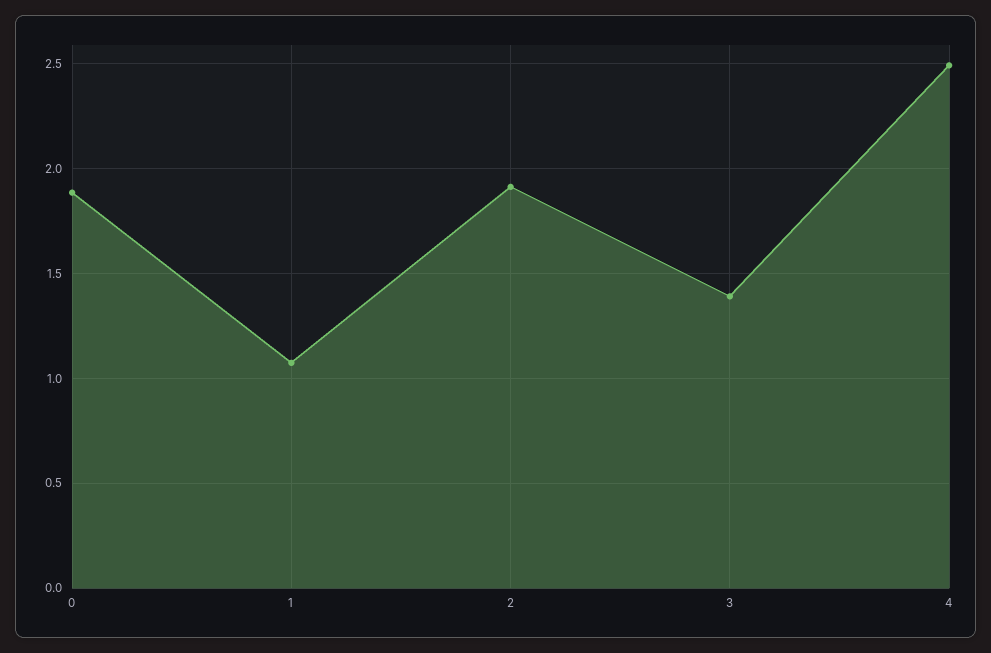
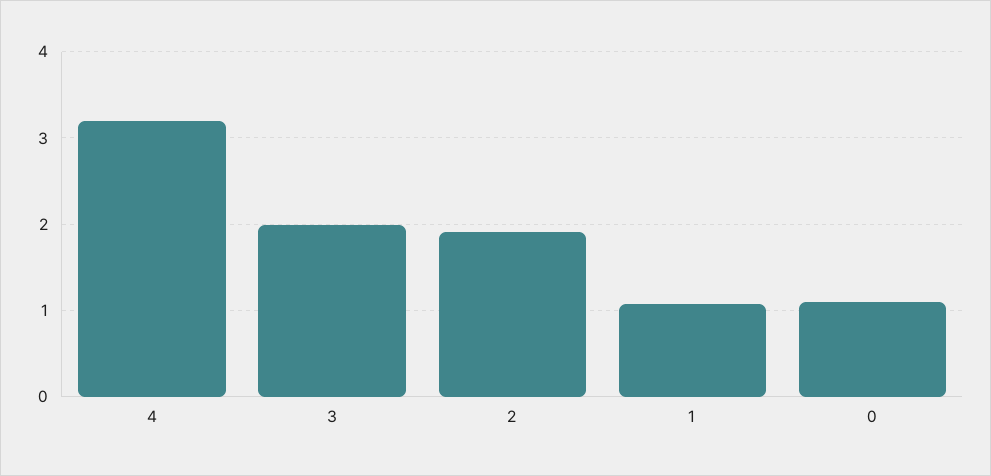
  {
-   "0": 1.9,
+   "0": 1.1,
    "1": 1.05,
    "2": 1.9,
-   "3": 1.4,
+   "3": 2,
-   "4": 2.5
+   "4": 3.2
  }

